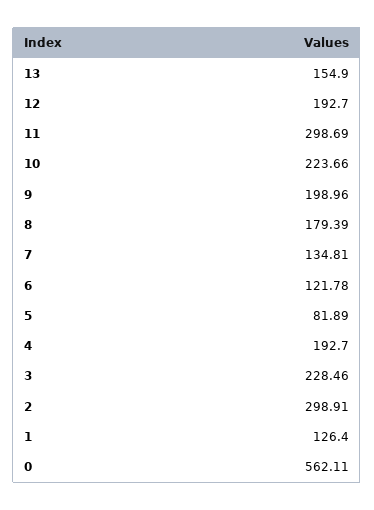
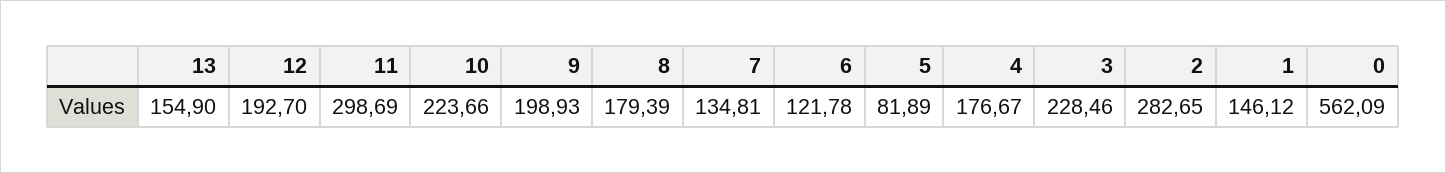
  {
    "13": 154.9,
    "12": 192.7,
    "11": 298.69,
    "10": 223.66,
-   "9": 198.96,
+   "9": 198.93,
    "8": 179.39,
    "7": 134.81,
    "6": 121.78,
    "5": 81.89,
-   "4": 192.7,
+   "4": 176.67,
    "3": 228.46,
-   "2": 298.91,
+   "2": 282.65,
-   "1": 126.4,
+   "1": 146.12,
-   "0": 562.11
+   "0": 562.09
  }

